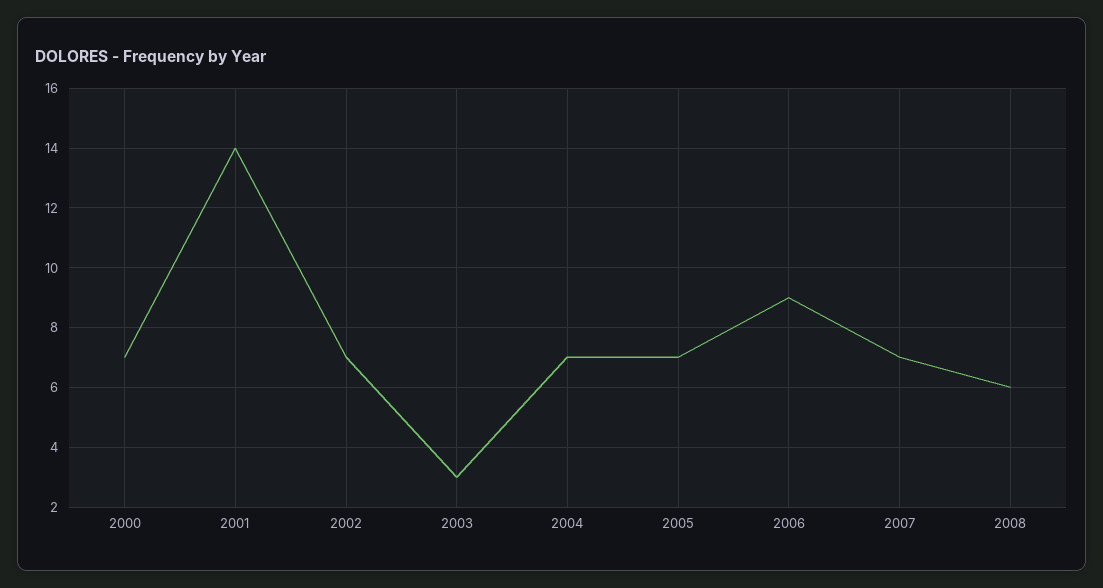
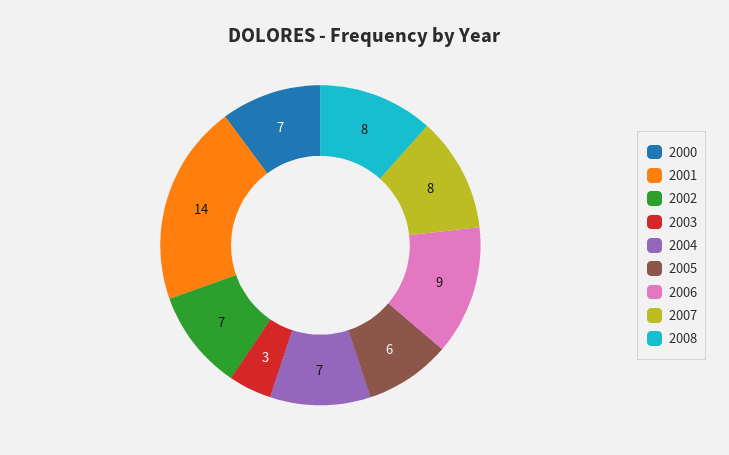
  {
    "2000": 7,
    "2001": 14,
    "2002": 7,
    "2003": 3,
    "2004": 7,
-   "2005": 7,
+   "2005": 6,
    "2006": 9,
-   "2007": 7,
+   "2007": 8,
-   "2008": 6
+   "2008": 8
  }

